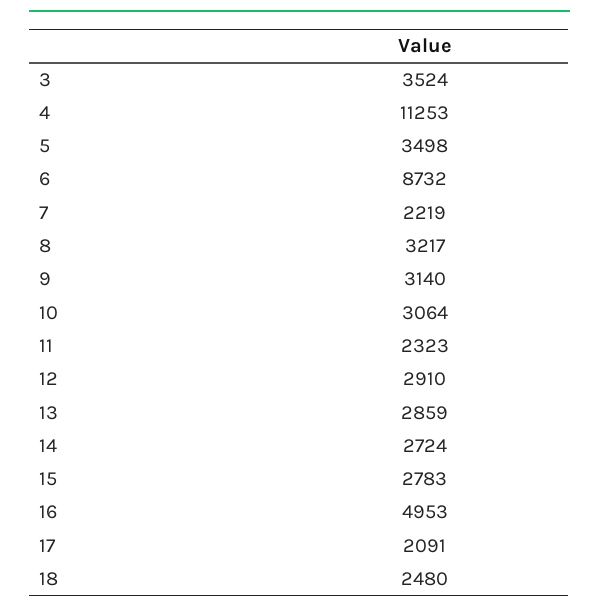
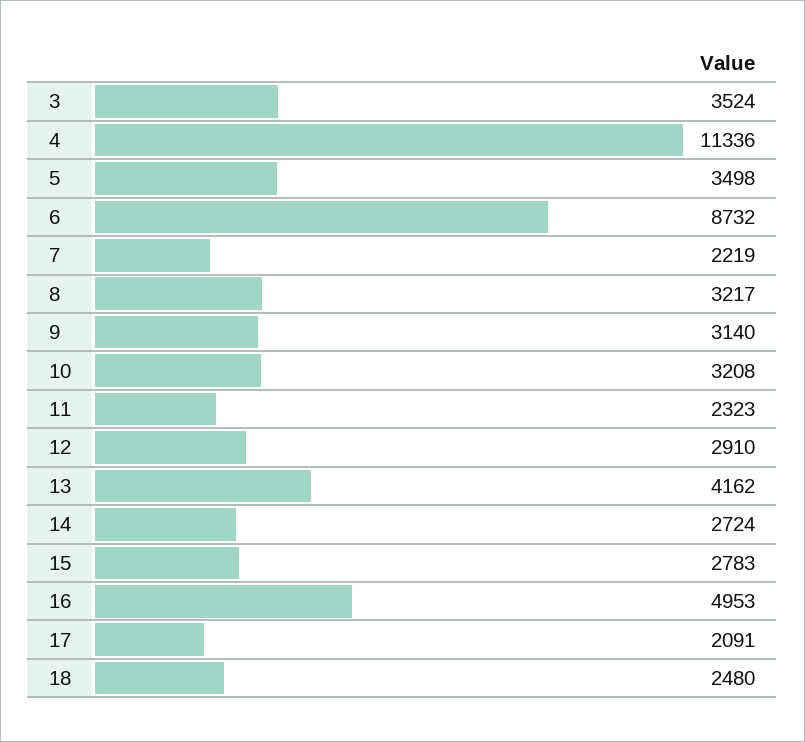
  {
    "3": 3524,
-   "4": 11253,
+   "4": 11336,
    "5": 3498,
    "6": 8732,
    "7": 2219,
    "8": 3217,
    "9": 3140,
-   "10": 3064,
+   "10": 3208,
    "11": 2323,
    "12": 2910,
-   "13": 2859,
+   "13": 4162,
    "14": 2724,
    "15": 2783,
    "16": 4953,
    "17": 2091,
    "18": 2480
  }

